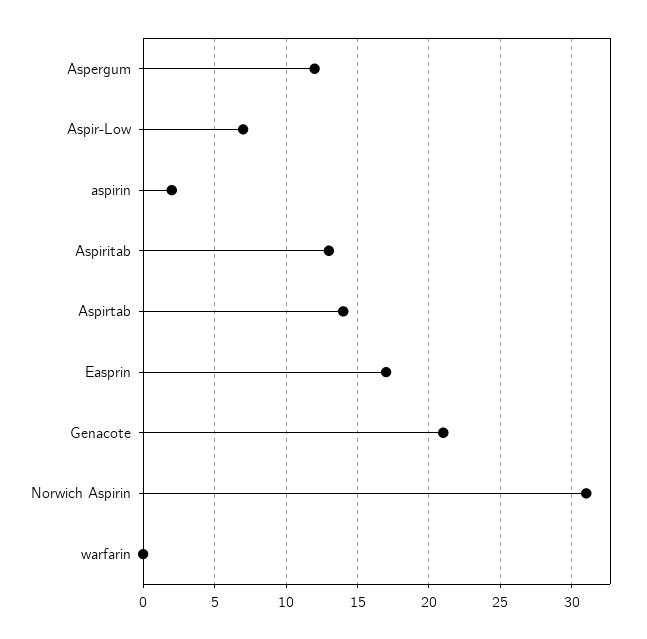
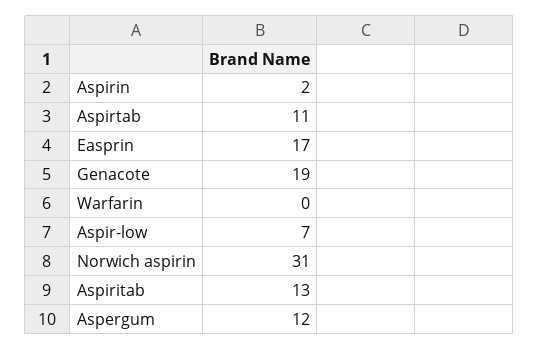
  {
    "Aspergum": 12,
    "Aspir-Low": 7,
    "aspirin": 2,
    "Aspiritab": 13,
-   "Aspirtab": 14,
+   "Aspirtab": 11,
    "Easprin": 17,
-   "Genacote": 21,
+   "Genacote": 19,
    "Norwich Aspirin": 31,
    "warfarin": 0
  }

